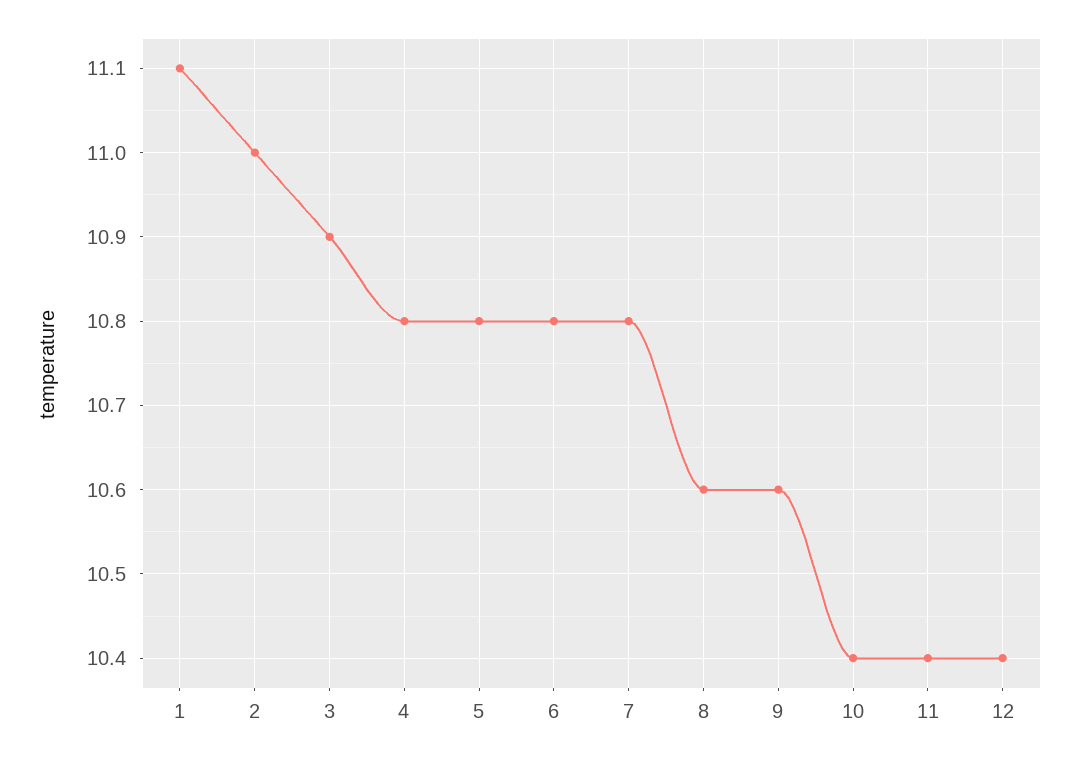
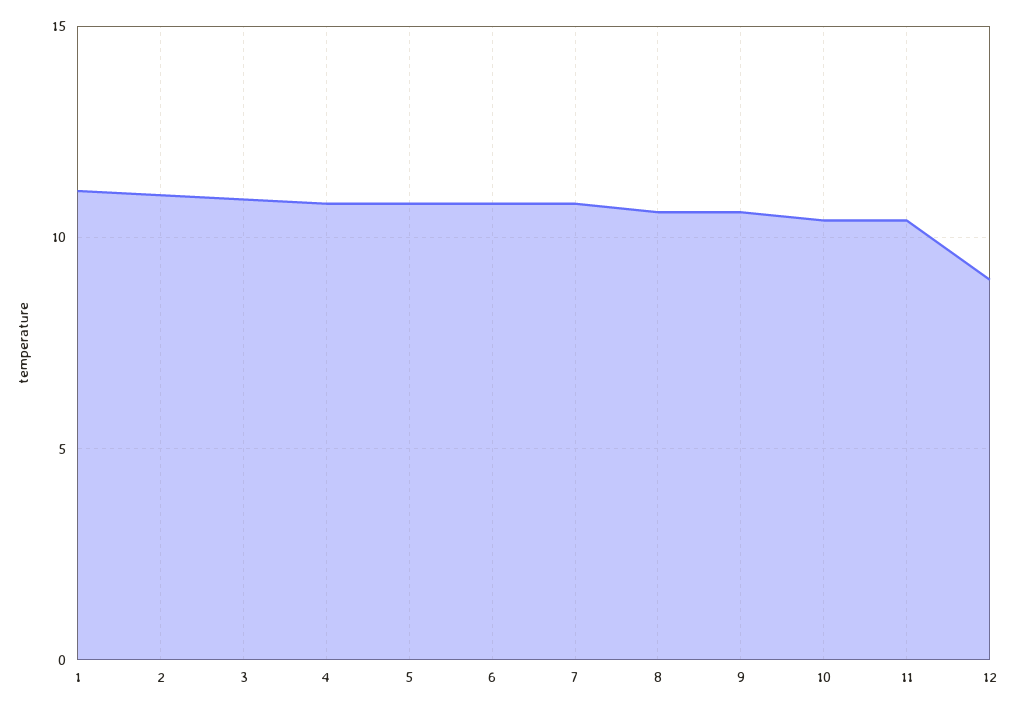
  {
    "1": 11.1,
    "2": 11,
    "3": 10.9,
    "4": 10.8,
    "5": 10.8,
    "6": 10.8,
    "7": 10.8,
    "8": 10.6,
    "9": 10.6,
    "10": 10.4,
    "11": 10.4,
-   "12": 10.4
+   "12": 9
  }

